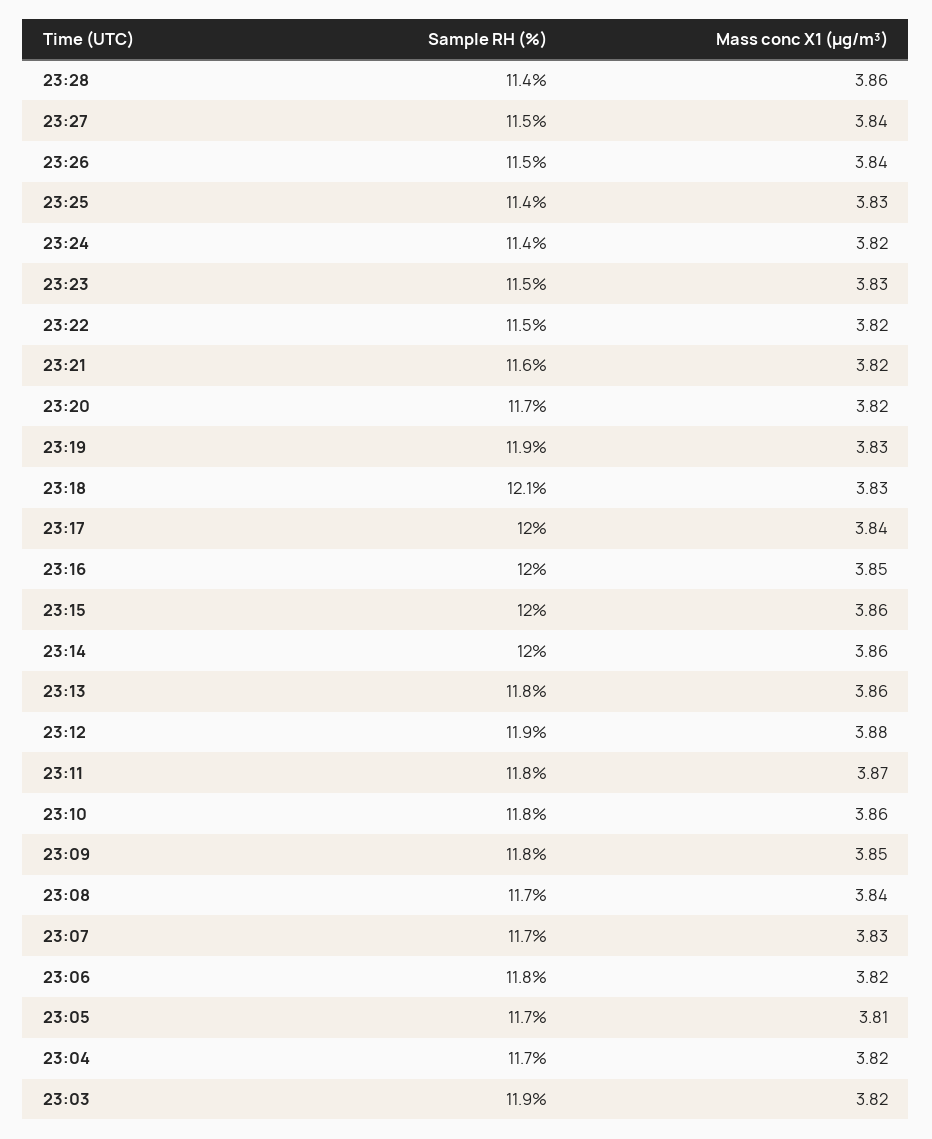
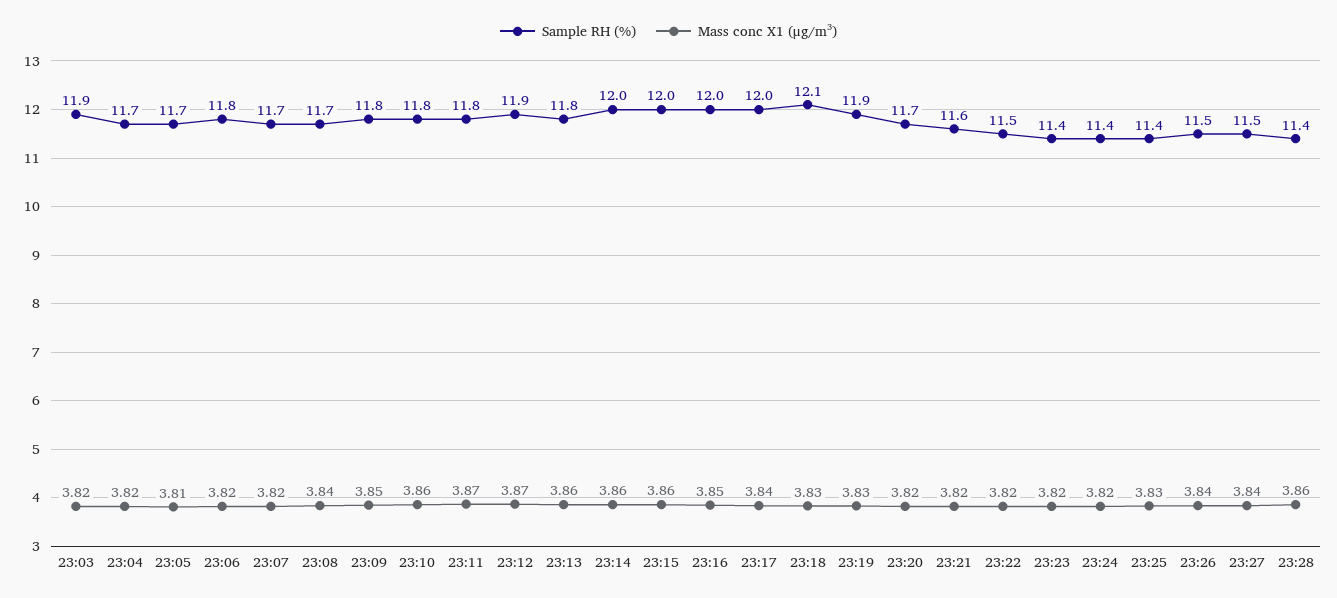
  {
    "Sample RH (%)": {
      "23:28": 11.4,
      "23:27": 11.5,
      "23:26": 11.5,
      "23:25": 11.4,
      "23:24": 11.4,
-     "23:23": 11.5,
+     "23:23": 11.4,
      "23:22": 11.5,
      "23:21": 11.6,
      "23:20": 11.7,
      "23:19": 11.9,
      "23:18": 12.1,
      "23:17": 12,
      "23:16": 12,
      "23:15": 12,
      "23:14": 12,
      "23:13": 11.8,
      "23:12": 11.9,
      "23:11": 11.8,
      "23:10": 11.8,
      "23:09": 11.8,
      "23:08": 11.7,
      "23:07": 11.7,
      "23:06": 11.8,
      "23:05": 11.7,
      "23:04": 11.7,
      "23:03": 11.9
    },
    "Mass conc X1 (μg/m³)": {
      "23:28": 3.86,
      "23:27": 3.84,
      "23:26": 3.84,
      "23:25": 3.83,
      "23:24": 3.82,
-     "23:23": 3.83,
+     "23:23": 3.82,
      "23:22": 3.82,
      "23:21": 3.82,
      "23:20": 3.82,
      "23:19": 3.83,
      "23:18": 3.83,
      "23:17": 3.84,
      "23:16": 3.85,
      "23:15": 3.86,
      "23:14": 3.86,
      "23:13": 3.86,
-     "23:12": 3.88,
+     "23:12": 3.87,
      "23:11": 3.87,
      "23:10": 3.86,
      "23:09": 3.85,
      "23:08": 3.84,
-     "23:07": 3.83,
+     "23:07": 3.82,
      "23:06": 3.82,
      "23:05": 3.81,
      "23:04": 3.82,
      "23:03": 3.82
    }
  }

